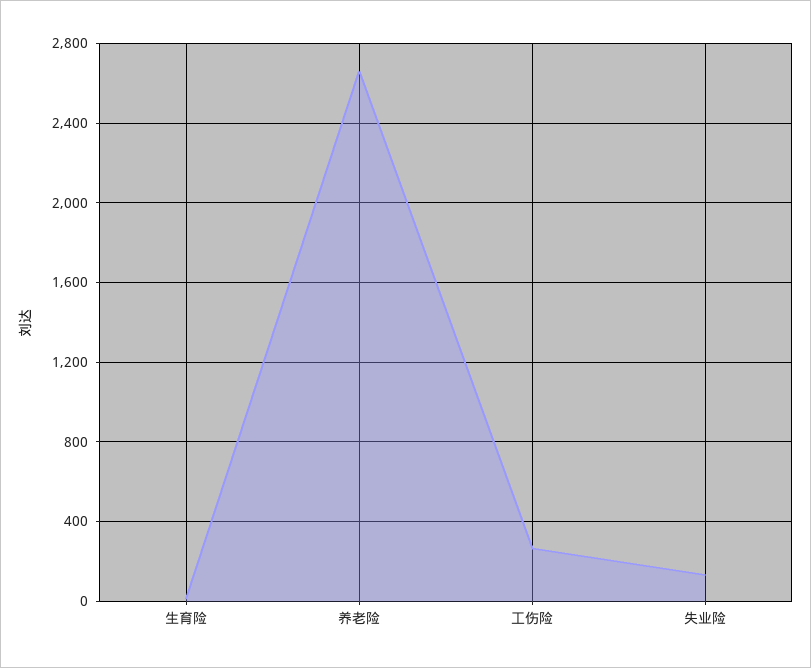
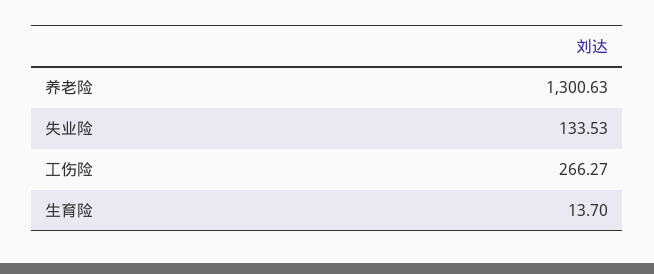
  {
    "生育险": 13.7,
-   "养老险": 2650,
+   "养老险": 1300.63,
    "工伤险": 266.27,
    "失业险": 133.53
  }

